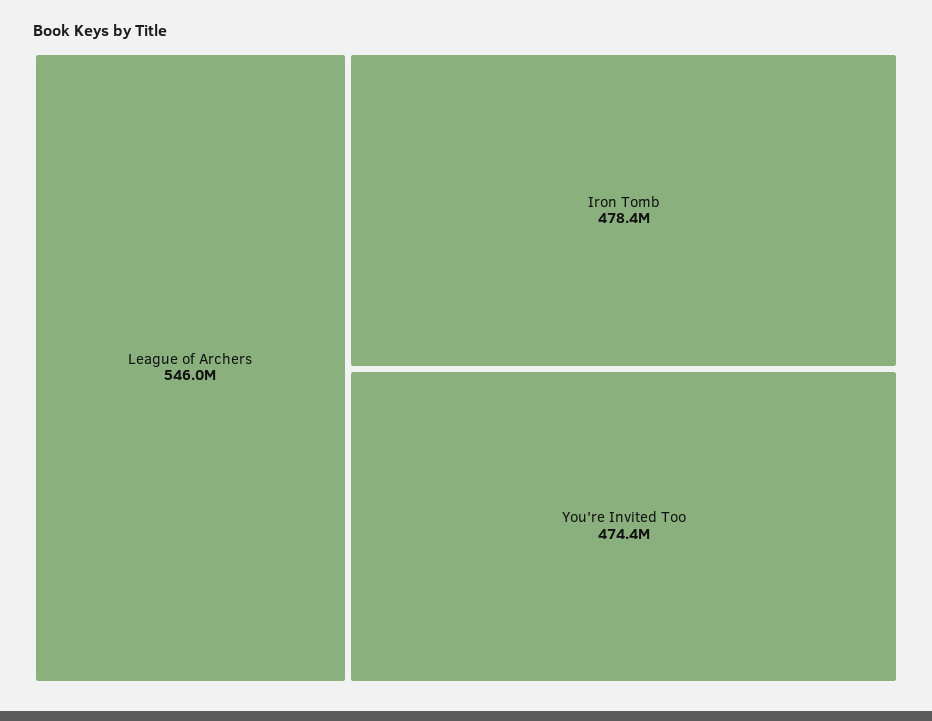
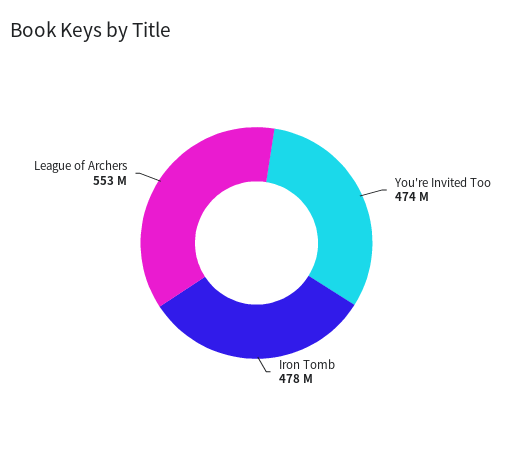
  {
-   "League of Archers": 546000000,
+   "League of Archers": 553000000,
    "Iron Tomb": 478400000,
    "You're Invited Too": 474400000
  }

